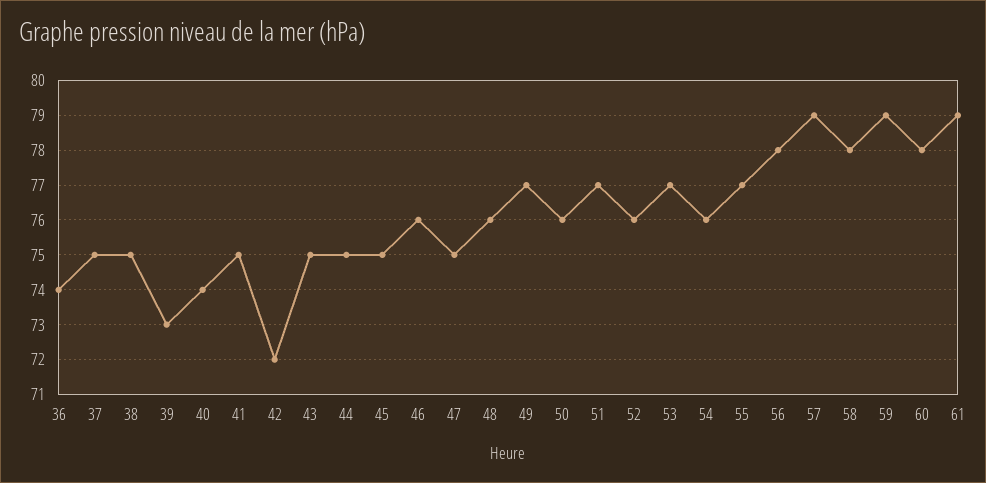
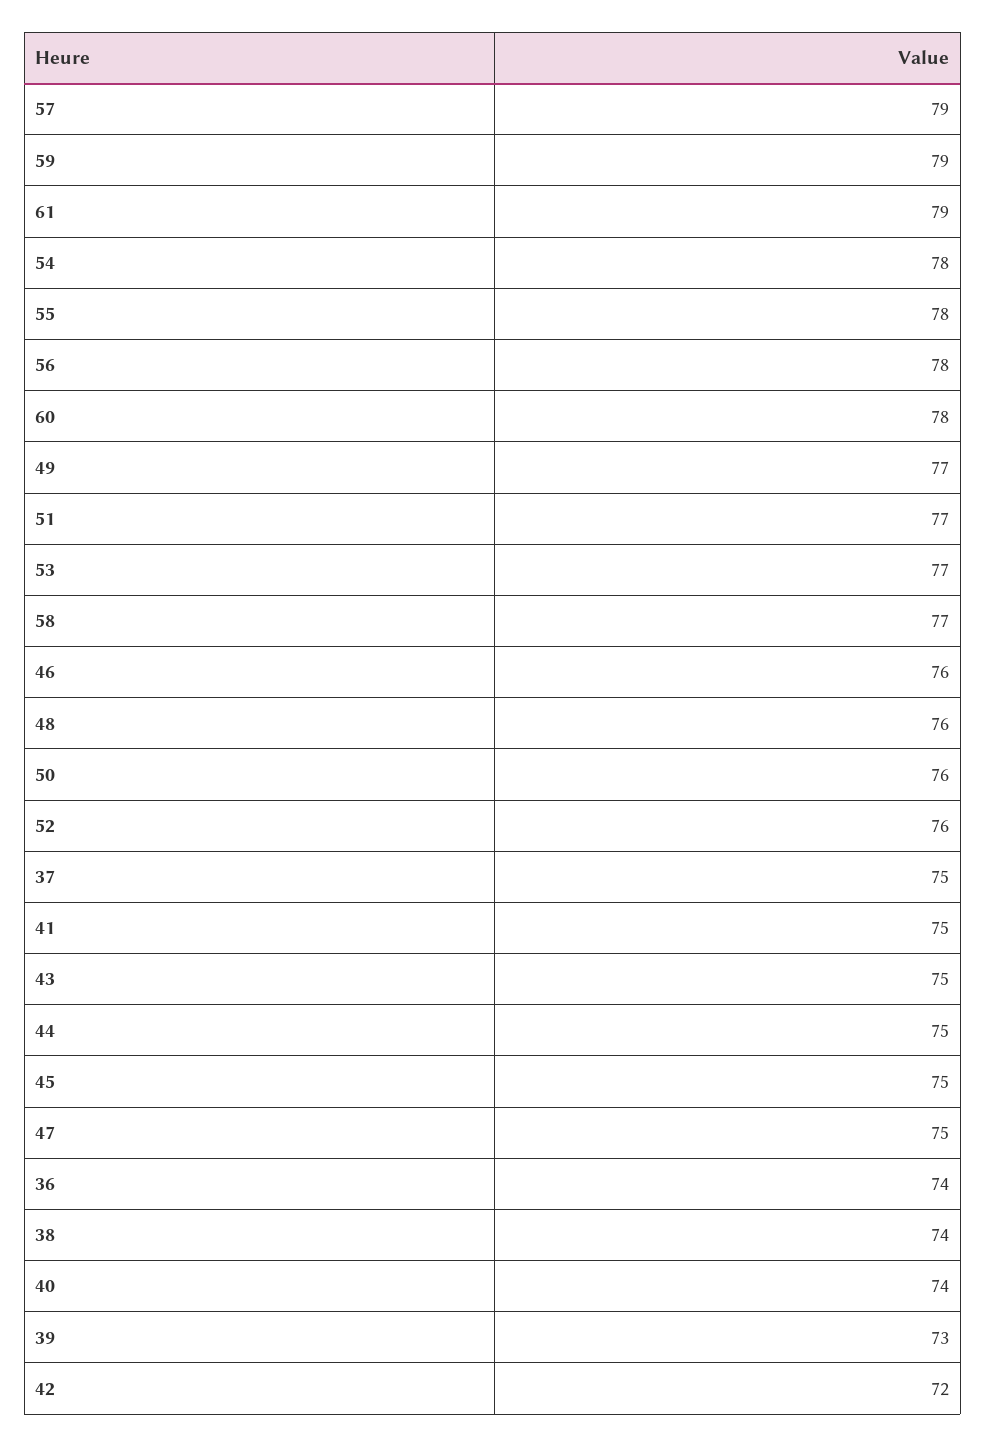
  {
    "36": 74,
    "37": 75,
-   "38": 75,
+   "38": 74,
    "39": 73,
    "40": 74,
    "41": 75,
    "42": 72,
    "43": 75,
    "44": 75,
    "45": 75,
    "46": 76,
    "47": 75,
    "48": 76,
    "49": 77,
    "50": 76,
    "51": 77,
    "52": 76,
    "53": 77,
-   "54": 76,
+   "54": 78,
-   "55": 77,
+   "55": 78,
    "56": 78,
    "57": 79,
-   "58": 78,
+   "58": 77,
    "59": 79,
    "60": 78,
    "61": 79
  }

